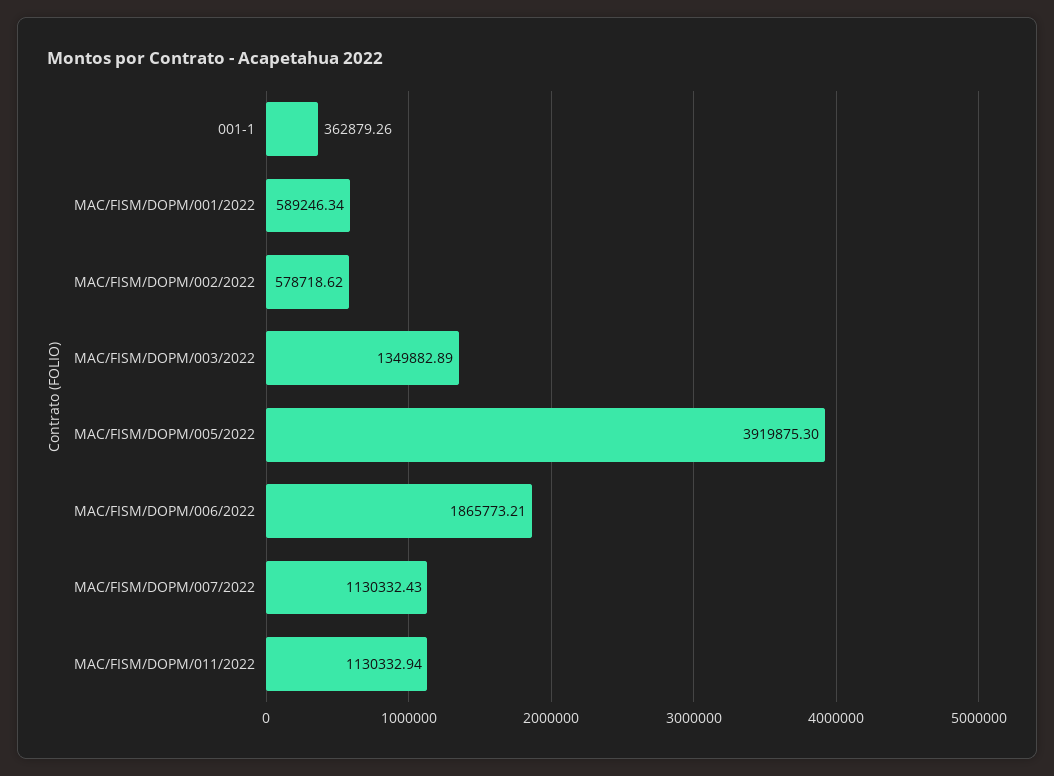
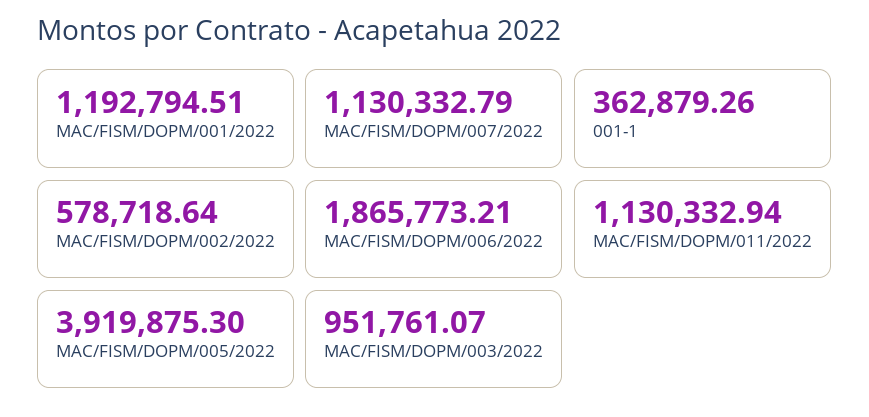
  {
    "001-1": 362879.26,
-   "MAC/FISM/DOPM/001/2022": 589246.34,
+   "MAC/FISM/DOPM/001/2022": 1192794.51,
-   "MAC/FISM/DOPM/002/2022": 578718.62,
+   "MAC/FISM/DOPM/002/2022": 578718.64,
-   "MAC/FISM/DOPM/003/2022": 1349882.89,
+   "MAC/FISM/DOPM/003/2022": 951761.07,
    "MAC/FISM/DOPM/005/2022": 3919875.3,
    "MAC/FISM/DOPM/006/2022": 1865773.21,
-   "MAC/FISM/DOPM/007/2022": 1130332.43,
+   "MAC/FISM/DOPM/007/2022": 1130332.79,
    "MAC/FISM/DOPM/011/2022": 1130332.94
  }

